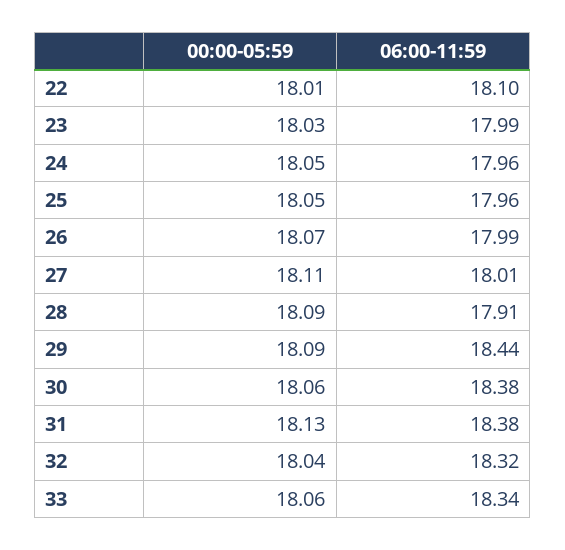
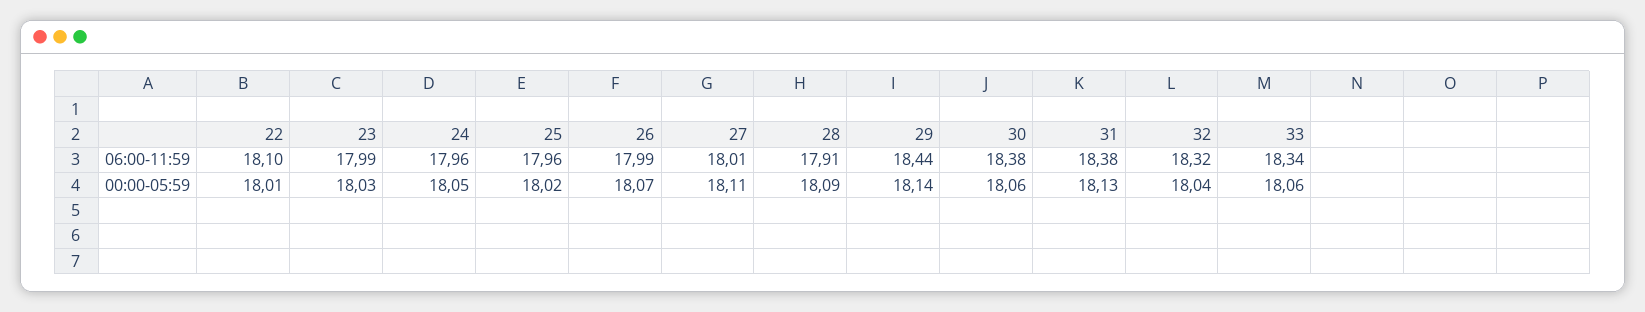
  {
    "00:00-05:59": {
      "22": 18.01,
      "23": 18.03,
      "24": 18.05,
-     "25": 18.05,
+     "25": 18.02,
      "26": 18.07,
      "27": 18.11,
      "28": 18.09,
-     "29": 18.09,
+     "29": 18.14,
      "30": 18.06,
      "31": 18.13,
      "32": 18.04,
      "33": 18.06
    },
    "06:00-11:59": {
      "22": 18.1,
      "23": 17.99,
      "24": 17.96,
      "25": 17.96,
      "26": 17.99,
      "27": 18.01,
      "28": 17.91,
      "29": 18.44,
      "30": 18.38,
      "31": 18.38,
      "32": 18.32,
      "33": 18.34
    }
  }

